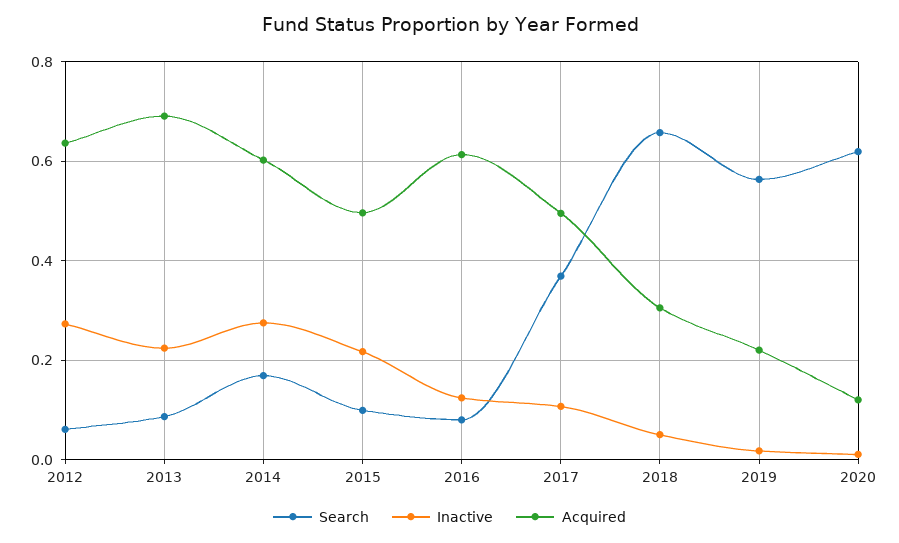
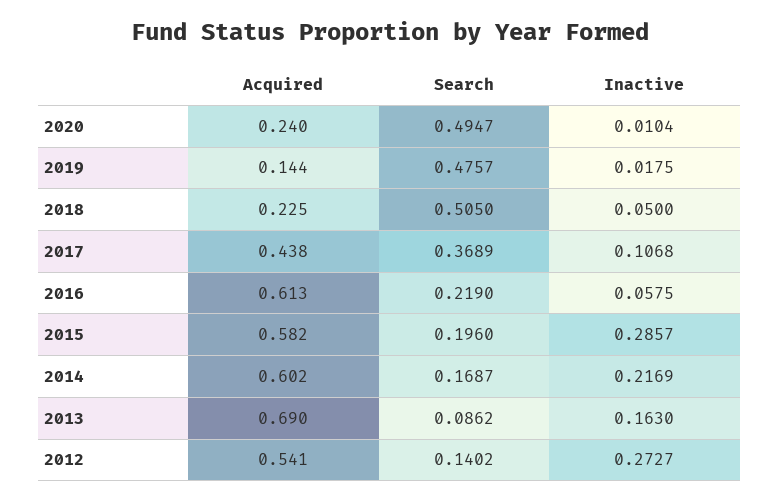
  {
    "Search": {
-     "2012": 0.06,
+     "2012": 0.1402,
      "2013": 0.0862,
      "2014": 0.1687,
-     "2015": 0.1,
+     "2015": 0.196,
-     "2016": 0.08,
+     "2016": 0.219,
      "2017": 0.3689,
-     "2018": 0.66,
+     "2018": 0.505,
-     "2019": 0.56,
+     "2019": 0.4757,
-     "2020": 0.62
+     "2020": 0.4947
    },
    "Inactive": {
      "2012": 0.2727,
-     "2013": 0.22,
+     "2013": 0.163,
-     "2014": 0.28,
+     "2014": 0.2169,
-     "2015": 0.22,
+     "2015": 0.2857,
-     "2016": 0.12,
+     "2016": 0.0575,
      "2017": 0.1068,
      "2018": 0.05,
      "2019": 0.0175,
      "2020": 0.0104
    },
    "Acquired": {
-     "2012": 0.64,
+     "2012": 0.541,
      "2013": 0.69,
      "2014": 0.602,
-     "2015": 0.5,
+     "2015": 0.582,
      "2016": 0.613,
-     "2017": 0.5,
+     "2017": 0.438,
-     "2018": 0.3,
+     "2018": 0.225,
-     "2019": 0.22,
+     "2019": 0.144,
-     "2020": 0.12
+     "2020": 0.24
    }
  }

